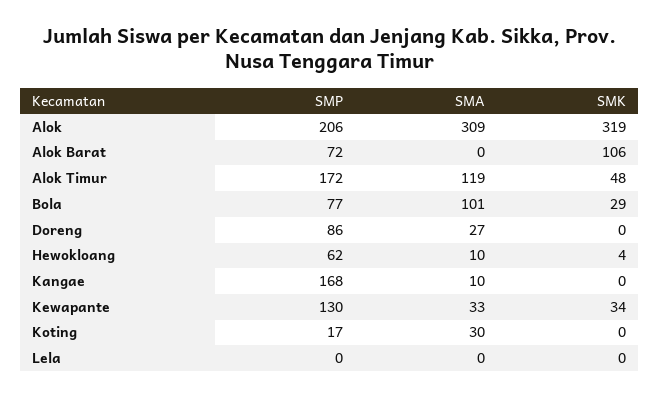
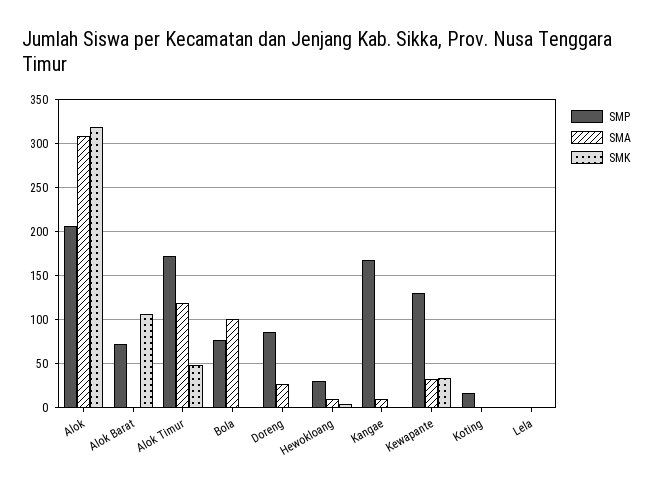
  {
    "SMP": {
      "Alok": 206,
      "Alok Barat": 72,
      "Alok Timur": 172,
      "Bola": 77,
      "Doreng": 86,
-     "Hewokloang": 62,
+     "Hewokloang": 30,
      "Kangae": 168,
      "Kewapante": 130,
      "Koting": 17,
      "Lela": 0
    },
    "SMA": {
      "Alok": 309,
      "Alok Barat": 0,
      "Alok Timur": 119,
      "Bola": 101,
      "Doreng": 27,
      "Hewokloang": 10,
      "Kangae": 10,
      "Kewapante": 33,
-     "Koting": 30,
+     "Koting": 0,
      "Lela": 0
    },
    "SMK": {
      "Alok": 319,
      "Alok Barat": 106,
      "Alok Timur": 48,
-     "Bola": 29,
+     "Bola": 0,
      "Doreng": 0,
      "Hewokloang": 4,
      "Kangae": 0,
      "Kewapante": 34,
      "Koting": 0,
      "Lela": 0
    }
  }

